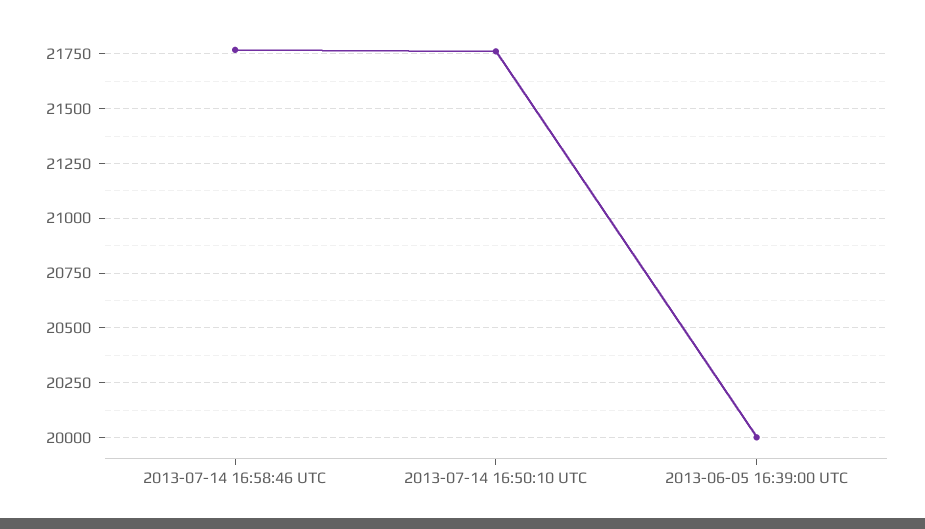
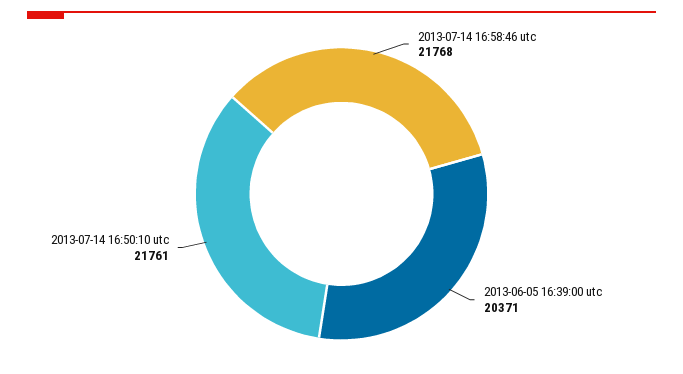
  {
    "2013-07-14 16:58:46 UTC": 21768,
    "2013-07-14 16:50:10 UTC": 21761,
-   "2013-06-05 16:39:00 UTC": 20000
+   "2013-06-05 16:39:00 UTC": 20371
  }

